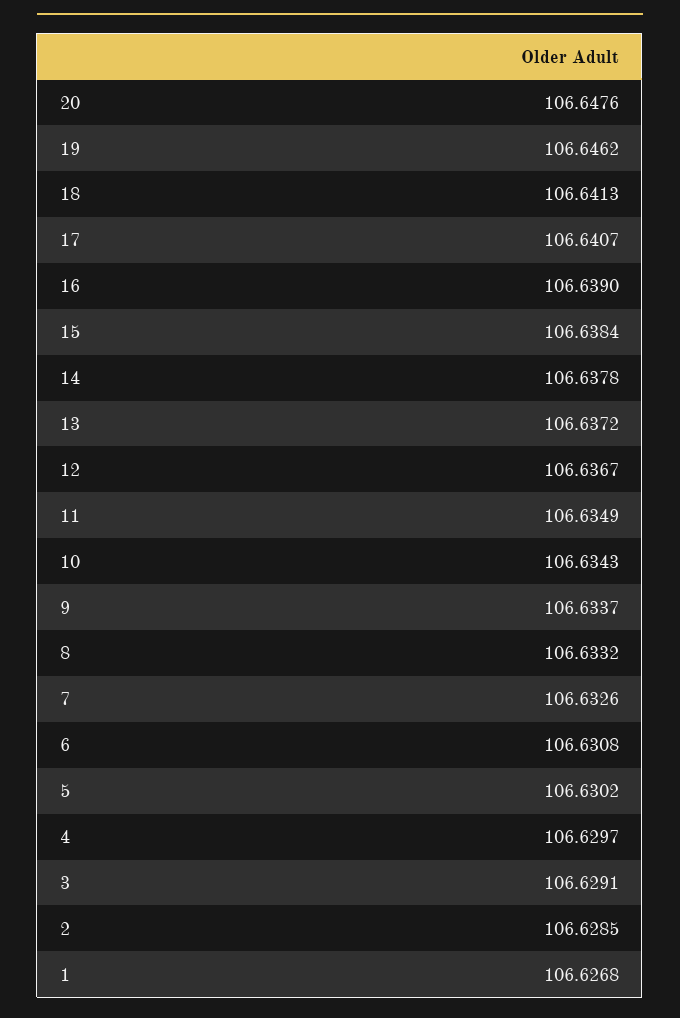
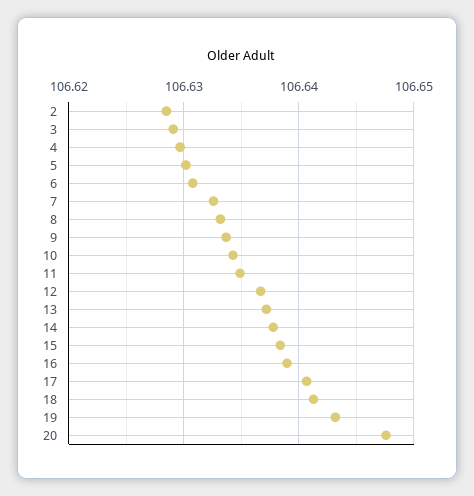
  {
    "20": 106.6476,
-   "19": 106.6462,
+   "19": 106.643,
    "18": 106.6413,
    "17": 106.6407,
    "16": 106.639,
    "15": 106.6384,
    "14": 106.6378,
    "13": 106.6372,
    "12": 106.6367,
    "11": 106.6349,
    "10": 106.6343,
    "9": 106.6337,
    "8": 106.6332,
    "7": 106.6326,
    "6": 106.6308,
    "5": 106.6302,
    "4": 106.6297,
    "3": 106.6291,
-   "2": 106.6285,
+   "2": 106.6285
-   "1": 106.6268
  }

